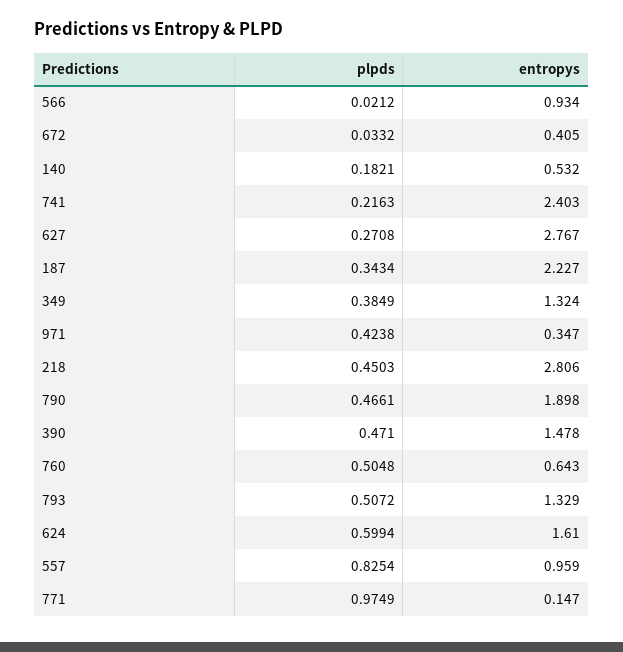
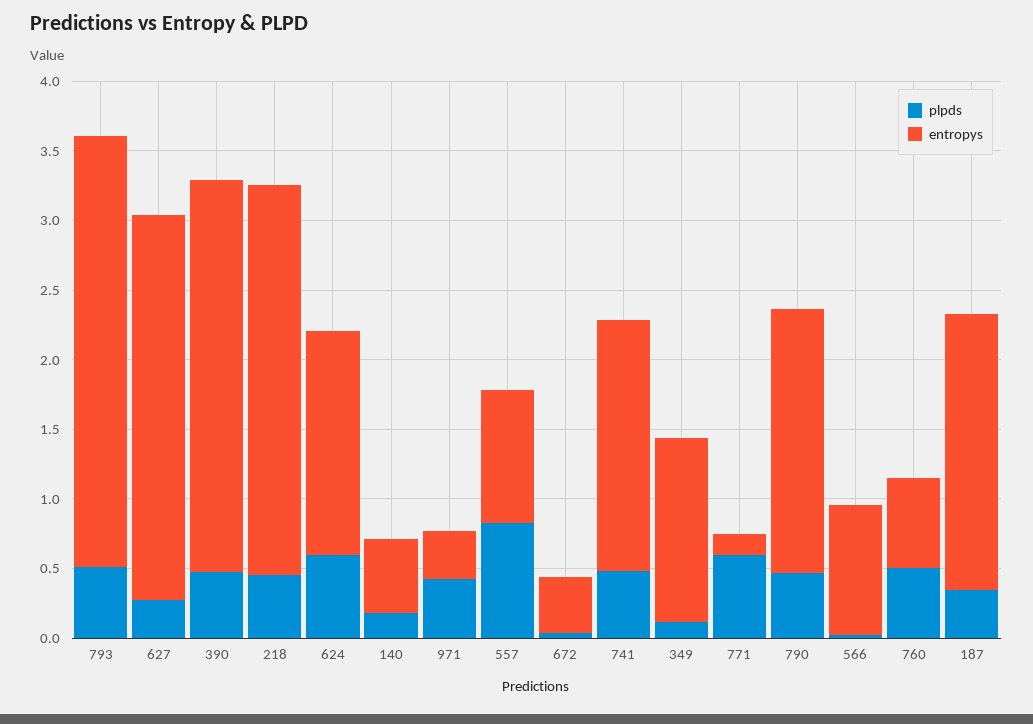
  {
    "plpds": {
      "566": 0.0212,
      "672": 0.0332,
      "140": 0.1821,
-     "741": 0.2163,
+     "741": 0.5,
      "627": 0.2708,
      "187": 0.3434,
-     "349": 0.3849,
+     "349": 0.1,
      "971": 0.4238,
      "218": 0.4503,
      "790": 0.4661,
      "390": 0.471,
      "760": 0.5048,
      "793": 0.5072,
      "624": 0.5994,
      "557": 0.8254,
-     "771": 0.9749
+     "771": 0.6
    },
    "entropys": {
      "566": 0.934,
      "672": 0.405,
      "140": 0.532,
-     "741": 2.403,
+     "741": 1.8,
      "627": 2.767,
-     "187": 2.227,
+     "187": 2,
      "349": 1.324,
      "971": 0.347,
      "218": 2.806,
      "790": 1.898,
-     "390": 1.478,
+     "390": 2.8,
      "760": 0.643,
-     "793": 1.329,
+     "793": 3.1,
      "624": 1.61,
      "557": 0.959,
      "771": 0.147
    }
  }

